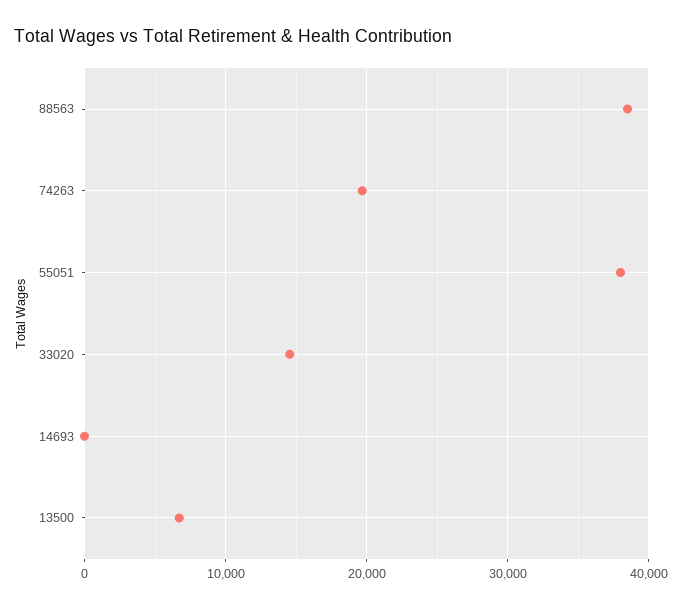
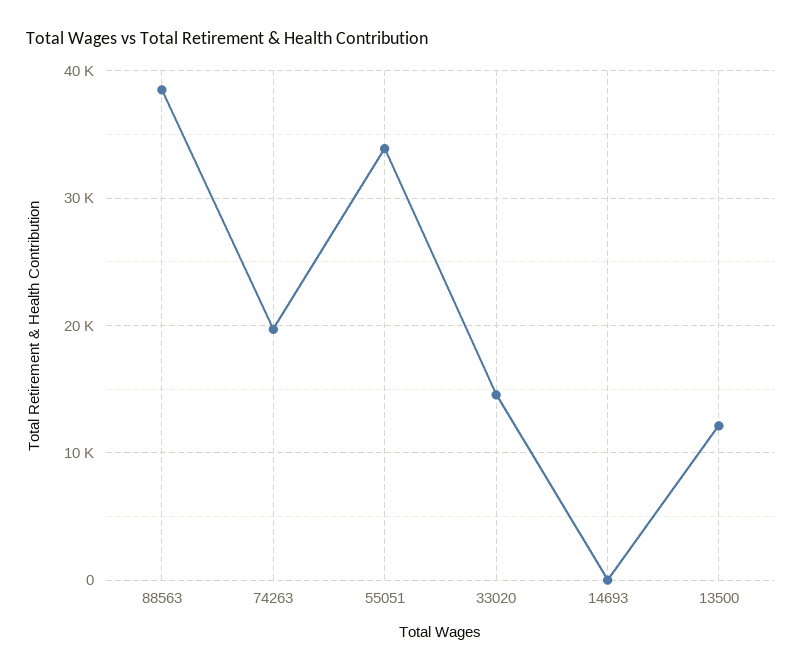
  {
    "88563": 39000,
    "74263": 20000,
-   "55051": 38000,
+   "55051": 34000,
    "33020": 15000,
    "14693": 0,
-   "13500": 7000
+   "13500": 12000
  }

